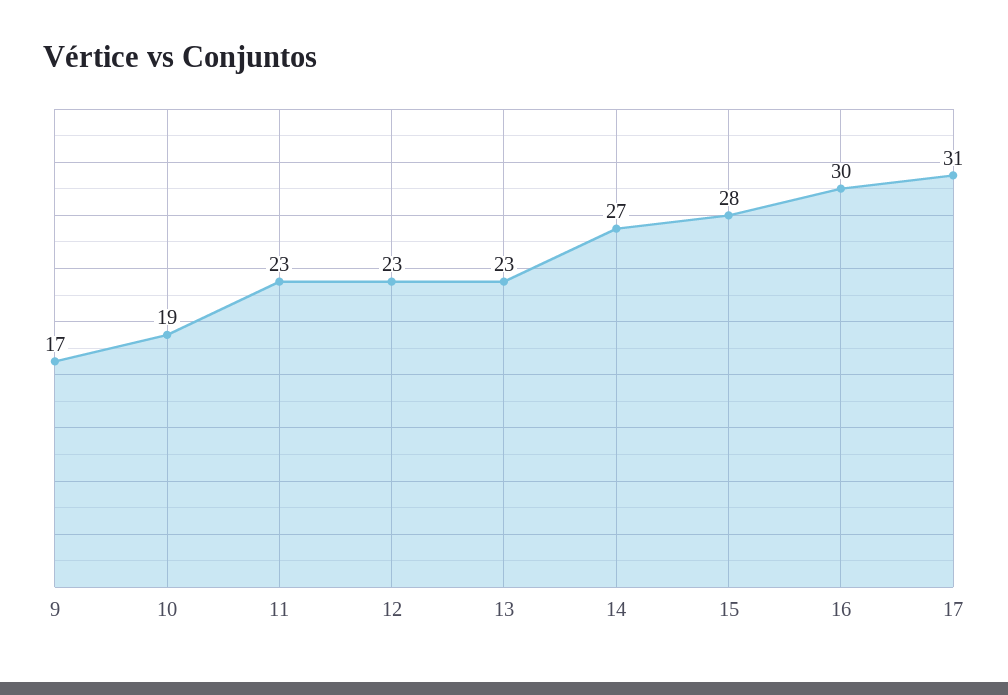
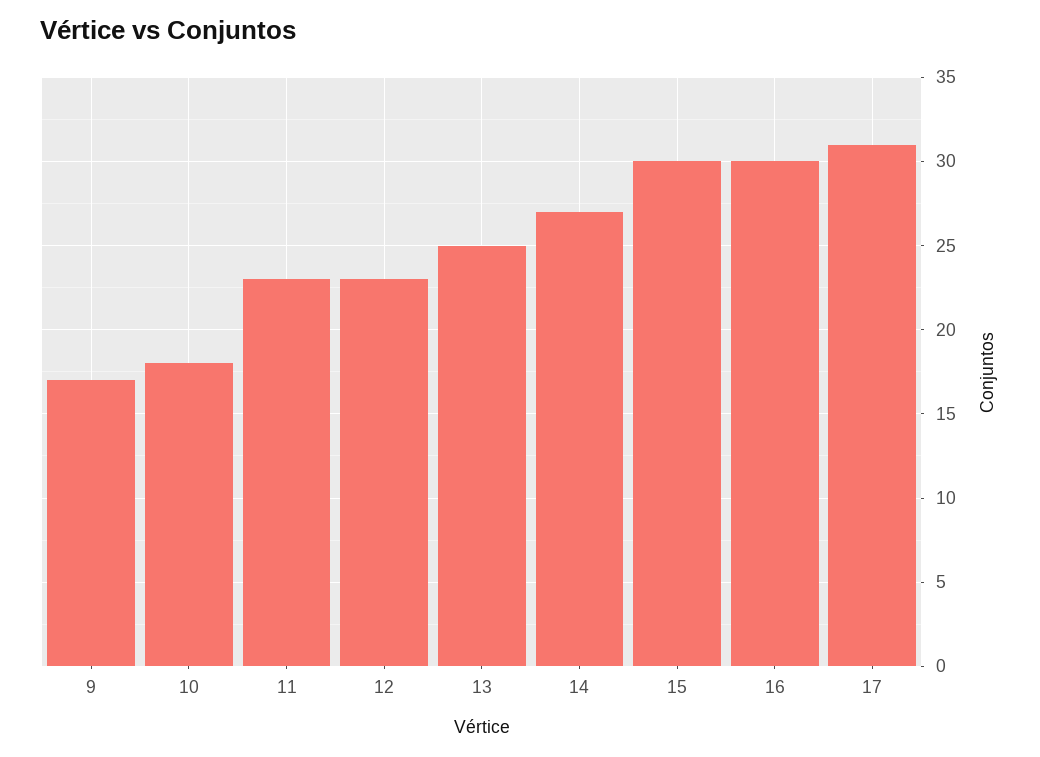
  {
    "9": 17,
-   "10": 19,
+   "10": 18,
    "11": 23,
    "12": 23,
-   "13": 23,
+   "13": 25,
    "14": 27,
-   "15": 28,
+   "15": 30,
    "16": 30,
    "17": 31
  }

